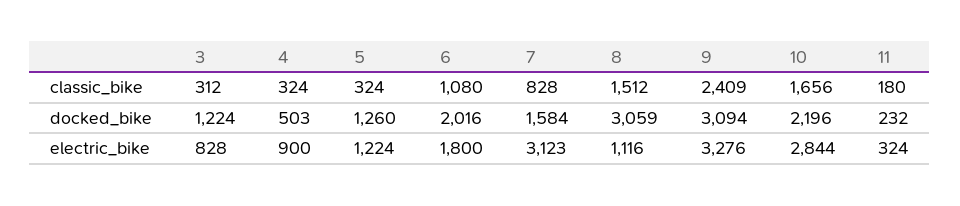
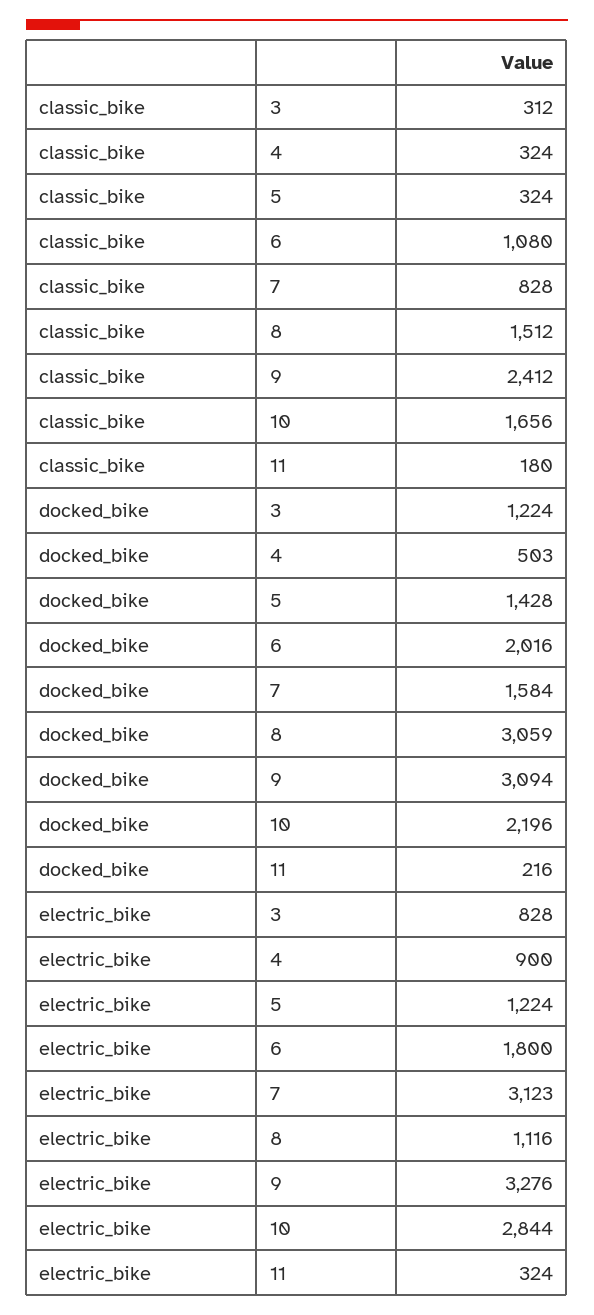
  {
    "3": {
      "classic_bike": 312,
      "docked_bike": 1224,
      "electric_bike": 828
    },
    "4": {
      "classic_bike": 324,
      "docked_bike": 503,
      "electric_bike": 900
    },
    "5": {
      "classic_bike": 324,
-     "docked_bike": 1260,
+     "docked_bike": 1428,
      "electric_bike": 1224
    },
    "6": {
      "classic_bike": 1080,
      "docked_bike": 2016,
      "electric_bike": 1800
    },
    "7": {
      "classic_bike": 828,
      "docked_bike": 1584,
      "electric_bike": 3123
    },
    "8": {
      "classic_bike": 1512,
      "docked_bike": 3059,
      "electric_bike": 1116
    },
    "9": {
-     "classic_bike": 2409,
+     "classic_bike": 2412,
      "docked_bike": 3094,
      "electric_bike": 3276
    },
    "10": {
      "classic_bike": 1656,
      "docked_bike": 2196,
      "electric_bike": 2844
    },
    "11": {
      "classic_bike": 180,
-     "docked_bike": 232,
+     "docked_bike": 216,
      "electric_bike": 324
    }
  }

